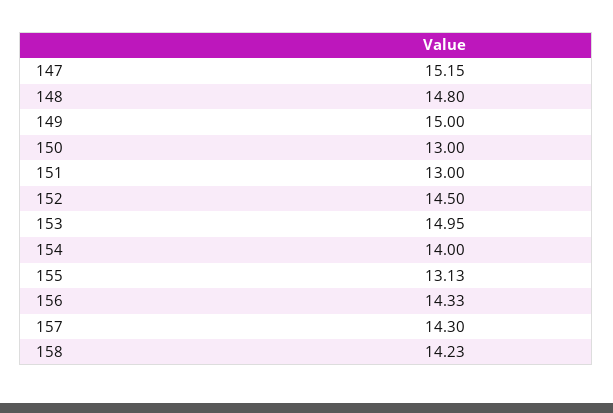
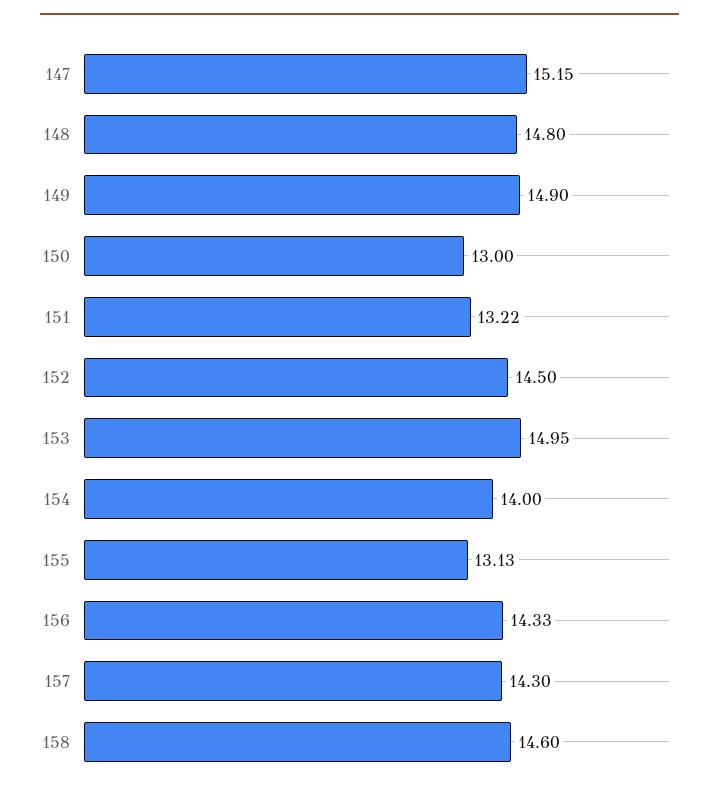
  {
    "147": 15.15,
    "148": 14.8,
-   "149": 15,
+   "149": 14.9,
    "150": 13,
-   "151": 13,
+   "151": 13.22,
    "152": 14.5,
    "153": 14.95,
    "154": 14,
    "155": 13.13,
    "156": 14.33,
    "157": 14.3,
-   "158": 14.23
+   "158": 14.6
  }

